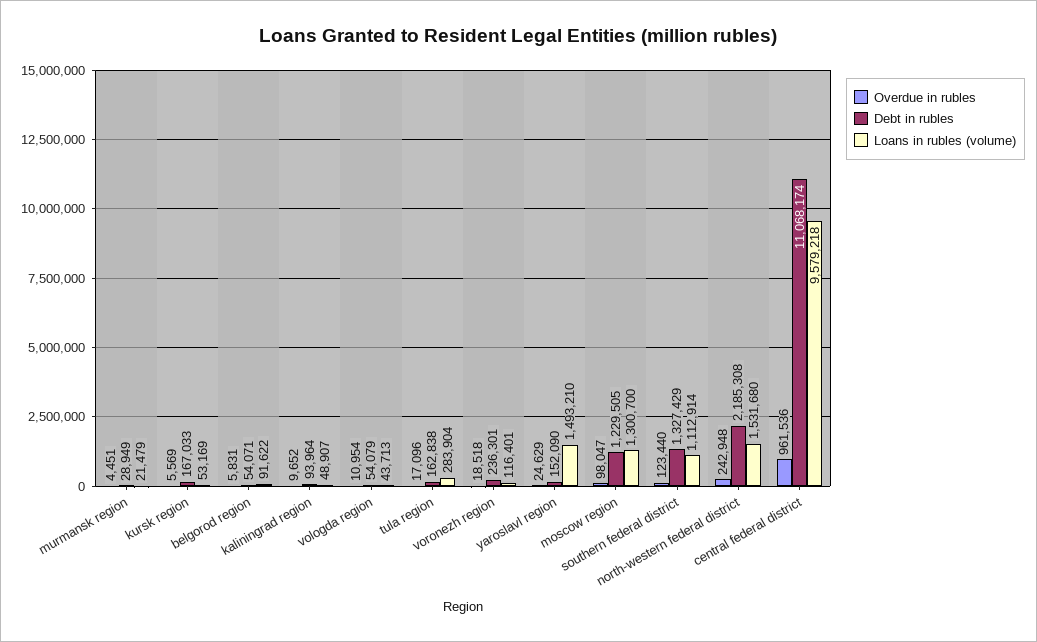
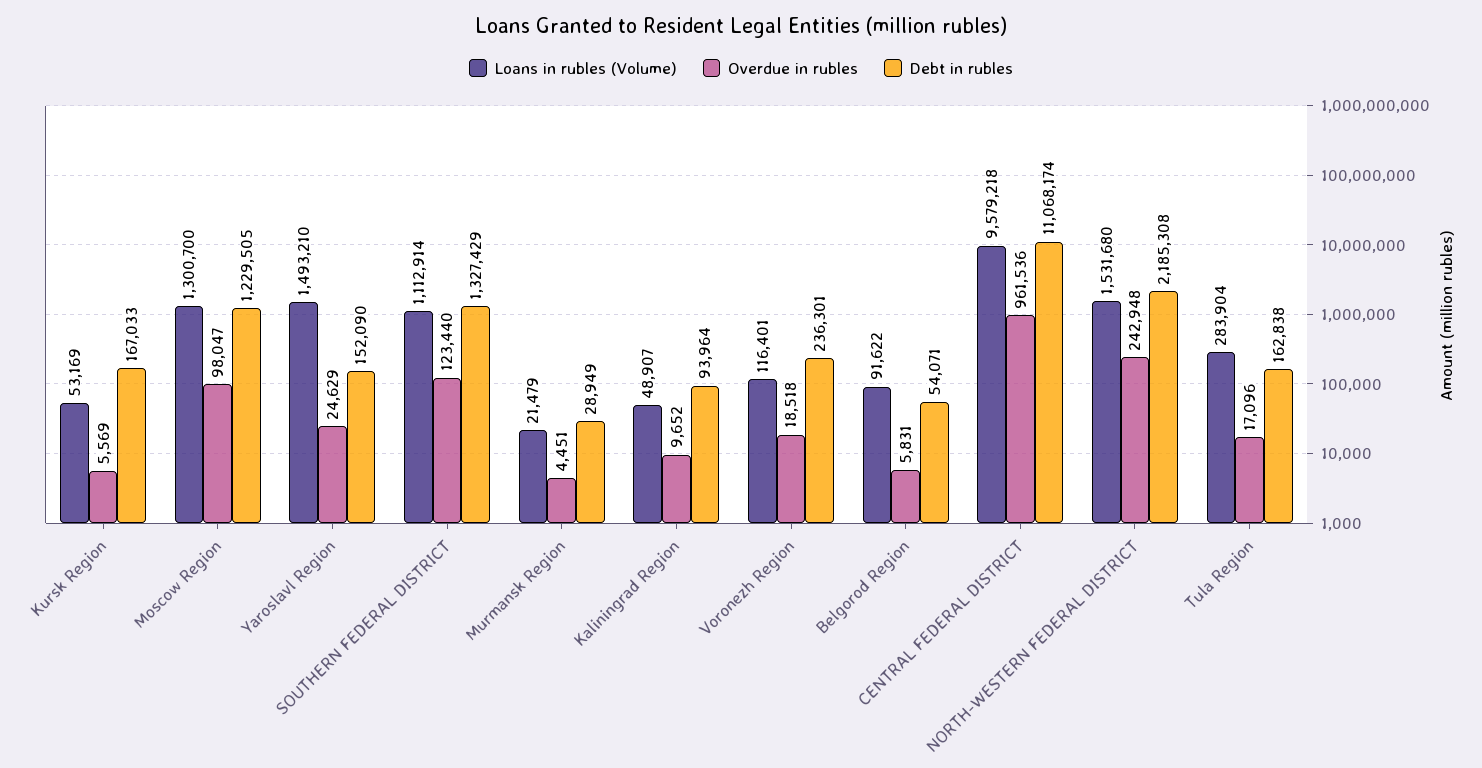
  {
    "Overdue in rubles": {
      "murmansk region": 4451,
      "kursk region": 5569,
      "belgorod region": 5831,
      "kaliningrad region": 9652,
-     "vologda region": 10954,
      "tula region": 17096,
      "voronezh region": 18518,
      "yaroslavl region": 24629,
      "moscow region": 98047,
      "southern federal district": 123440,
      "north-western federal district": 242948,
      "central federal district": 961536
    },
    "Debt in rubles": {
      "murmansk region": 28949,
      "kursk region": 167033,
      "belgorod region": 54071,
      "kaliningrad region": 93964,
-     "vologda region": 54079,
      "tula region": 162838,
      "voronezh region": 236301,
      "yaroslavl region": 152090,
      "moscow region": 1229505,
      "southern federal district": 1327429,
      "north-western federal district": 2185308,
      "central federal district": 11068174
    },
    "Loans in rubles (volume)": {
      "murmansk region": 21479,
      "kursk region": 53169,
      "belgorod region": 91622,
      "kaliningrad region": 48907,
-     "vologda region": 43713,
      "tula region": 283904,
      "voronezh region": 116401,
      "yaroslavl region": 1493210,
      "moscow region": 1300700,
      "southern federal district": 1112914,
      "north-western federal district": 1531680,
      "central federal district": 9579218
    }
  }

